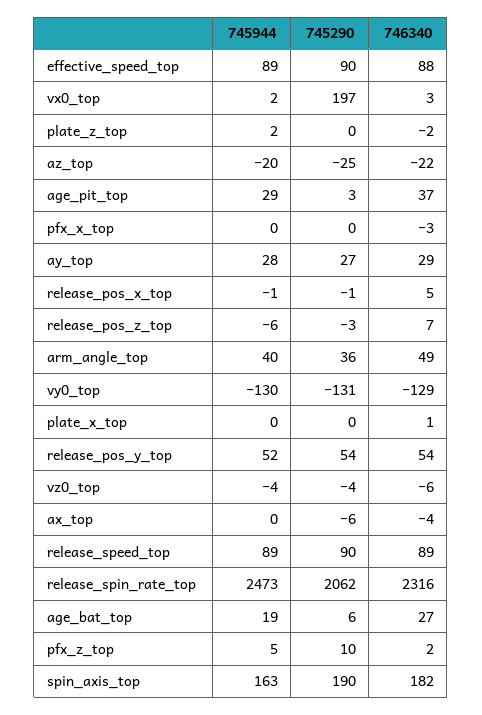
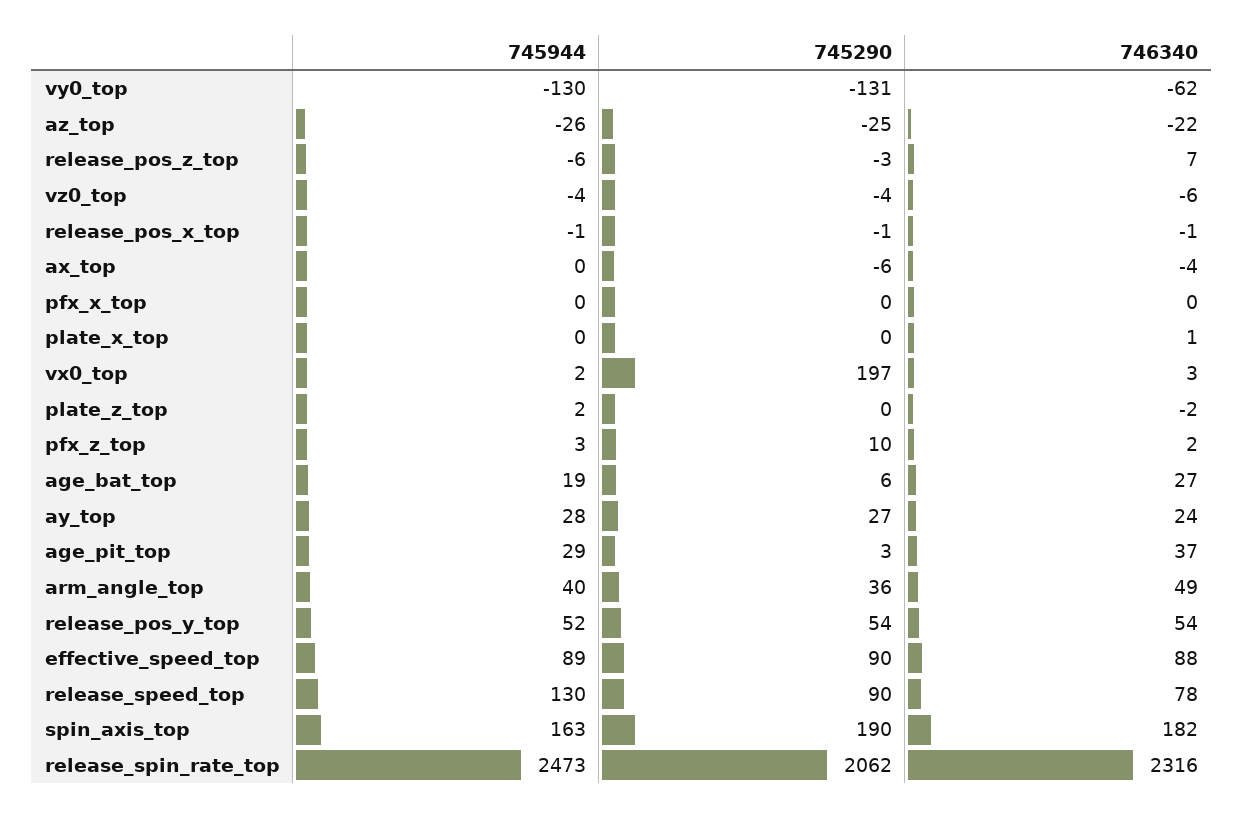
  {
    "745944": {
      "effective_speed_top": 89,
      "vx0_top": 2,
      "plate_z_top": 2,
-     "az_top": -20,
+     "az_top": -26,
      "age_pit_top": 29,
      "pfx_x_top": 0,
      "ay_top": 28,
      "release_pos_x_top": -1,
      "release_pos_z_top": -6,
      "arm_angle_top": 40,
      "vy0_top": -130,
      "plate_x_top": 0,
      "release_pos_y_top": 52,
      "vz0_top": -4,
      "ax_top": 0,
-     "release_speed_top": 89,
+     "release_speed_top": 130,
      "release_spin_rate_top": 2473,
      "age_bat_top": 19,
-     "pfx_z_top": 5,
+     "pfx_z_top": 3,
      "spin_axis_top": 163
    },
    "745290": {
      "effective_speed_top": 90,
      "vx0_top": 197,
      "plate_z_top": 0,
      "az_top": -25,
      "age_pit_top": 3,
      "pfx_x_top": 0,
      "ay_top": 27,
      "release_pos_x_top": -1,
      "release_pos_z_top": -3,
      "arm_angle_top": 36,
      "vy0_top": -131,
      "plate_x_top": 0,
      "release_pos_y_top": 54,
      "vz0_top": -4,
      "ax_top": -6,
      "release_speed_top": 90,
      "release_spin_rate_top": 2062,
      "age_bat_top": 6,
      "pfx_z_top": 10,
      "spin_axis_top": 190
    },
    "746340": {
      "effective_speed_top": 88,
      "vx0_top": 3,
      "plate_z_top": -2,
      "az_top": -22,
      "age_pit_top": 37,
-     "pfx_x_top": -3,
+     "pfx_x_top": 0,
-     "ay_top": 29,
+     "ay_top": 24,
-     "release_pos_x_top": 5,
+     "release_pos_x_top": -1,
      "release_pos_z_top": 7,
      "arm_angle_top": 49,
-     "vy0_top": -129,
+     "vy0_top": -62,
      "plate_x_top": 1,
      "release_pos_y_top": 54,
      "vz0_top": -6,
      "ax_top": -4,
-     "release_speed_top": 89,
+     "release_speed_top": 78,
      "release_spin_rate_top": 2316,
      "age_bat_top": 27,
      "pfx_z_top": 2,
      "spin_axis_top": 182
    }
  }

